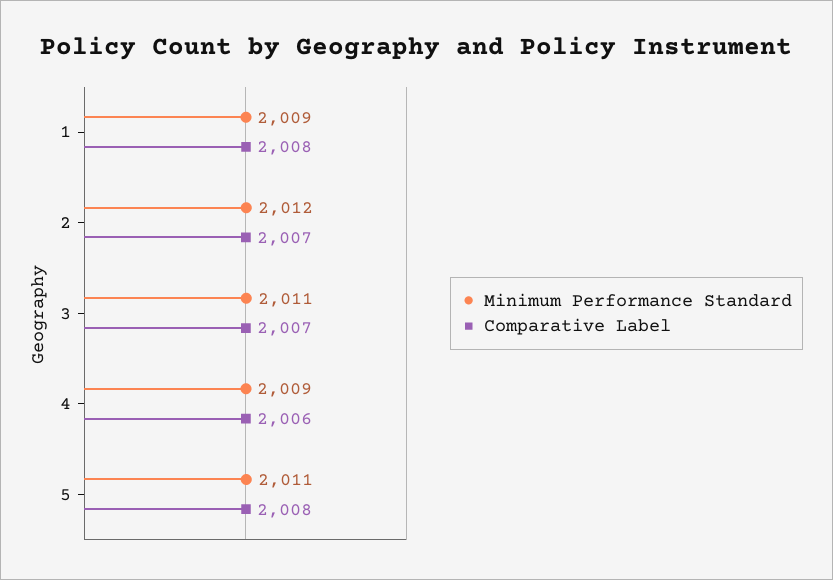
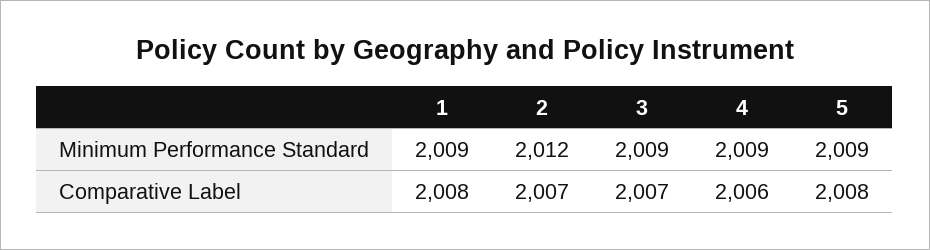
  {
    "Minimum Performance Standard": {
      "1": 2009,
      "2": 2012,
-     "3": 2011,
+     "3": 2009,
      "4": 2009,
-     "5": 2011
+     "5": 2009
    },
    "Comparative Label": {
      "1": 2008,
      "2": 2007,
      "3": 2007,
      "4": 2006,
      "5": 2008
    }
  }

